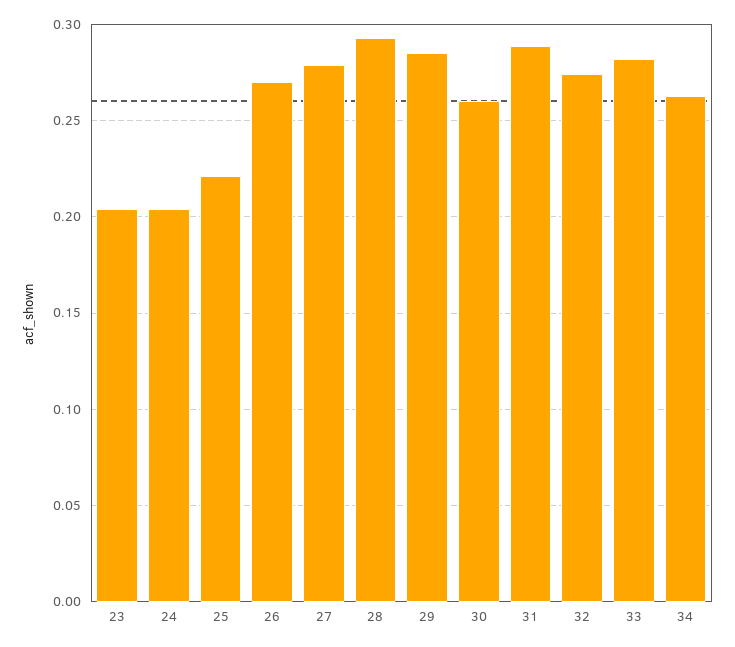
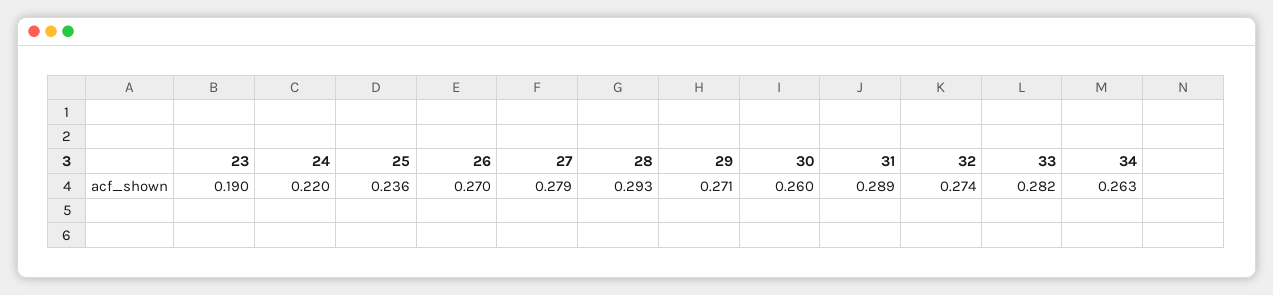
  {
-   "23": 0.205,
+   "23": 0.19,
-   "24": 0.205,
+   "24": 0.22,
-   "25": 0.22,
+   "25": 0.236,
    "26": 0.27,
    "27": 0.279,
    "28": 0.293,
-   "29": 0.285,
+   "29": 0.271,
    "30": 0.26,
    "31": 0.289,
    "32": 0.274,
    "33": 0.282,
    "34": 0.263
  }

